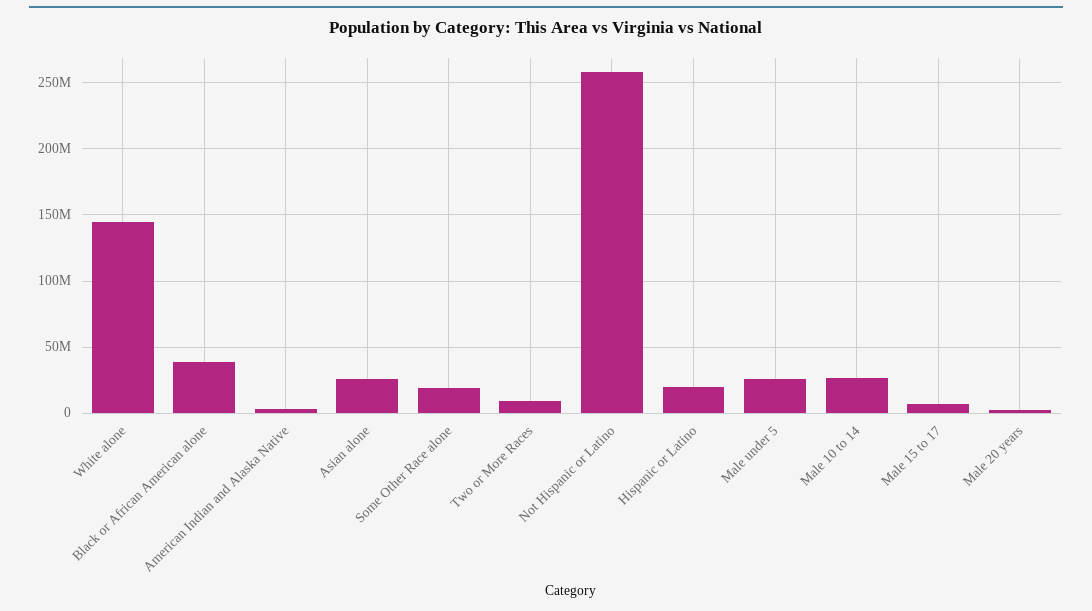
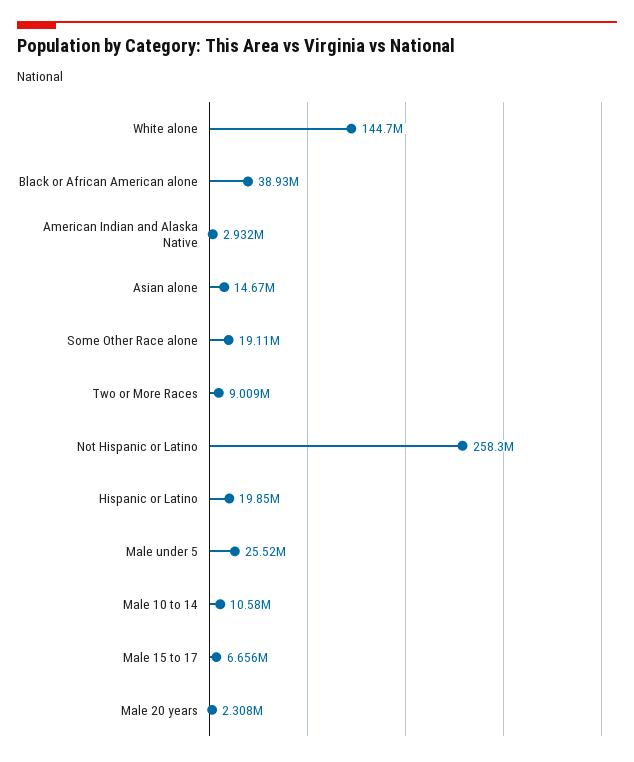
  {
    "White alone": 144700000,
    "Black or African American alone": 38930000,
    "American Indian and Alaska Native": 2932000,
-   "Asian alone": 25000000,
+   "Asian alone": 14670000,
    "Some Other Race alone": 19110000,
    "Two or More Races": 9009000,
    "Not Hispanic or Latino": 258300000,
    "Hispanic or Latino": 19850000,
    "Male under 5": 25520000,
-   "Male 10 to 14": 25000000,
+   "Male 10 to 14": 10580000,
    "Male 15 to 17": 6656000,
    "Male 20 years": 2308000
  }

